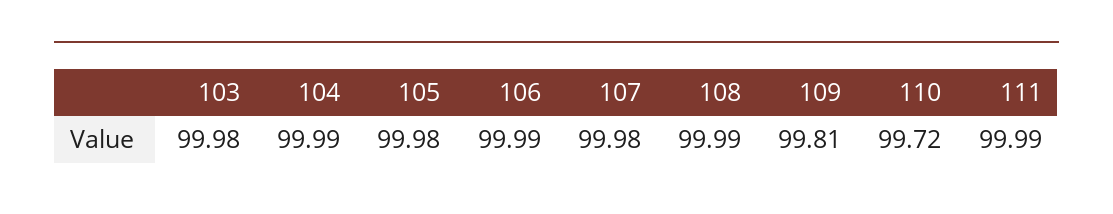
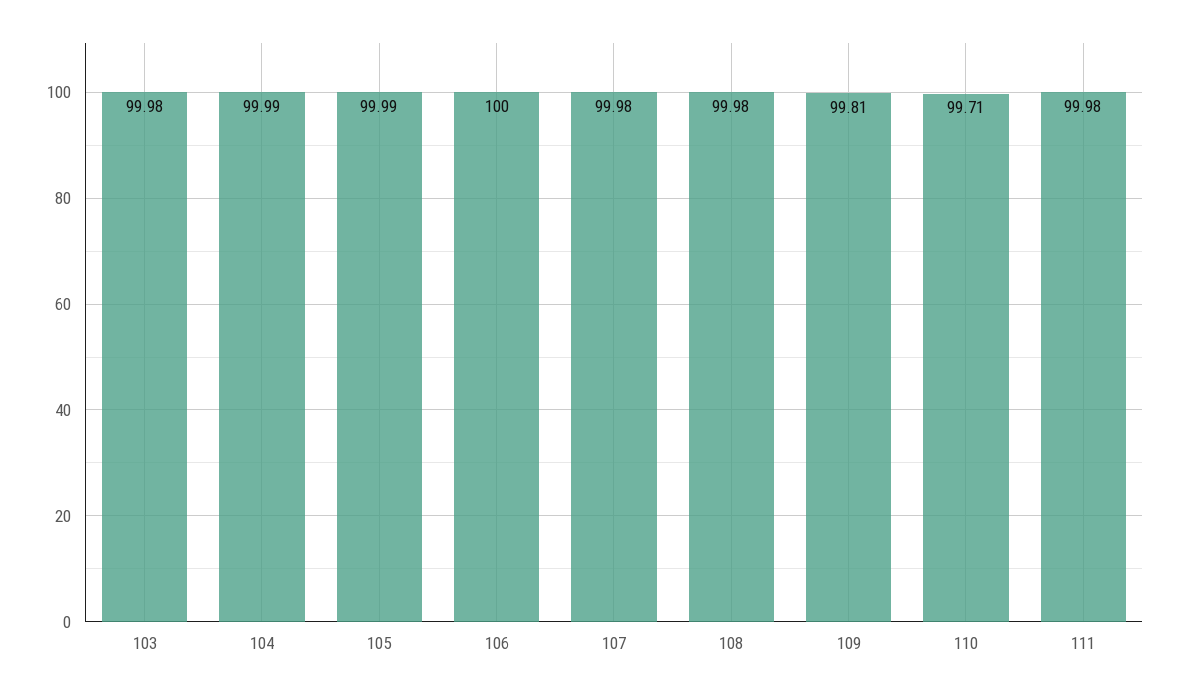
  {
    "103": 99.98,
    "104": 99.99,
-   "105": 99.98,
+   "105": 99.99,
-   "106": 99.99,
+   "106": 100,
    "107": 99.98,
-   "108": 99.99,
+   "108": 99.98,
    "109": 99.81,
-   "110": 99.72,
+   "110": 99.71,
-   "111": 99.99
+   "111": 99.98
  }

